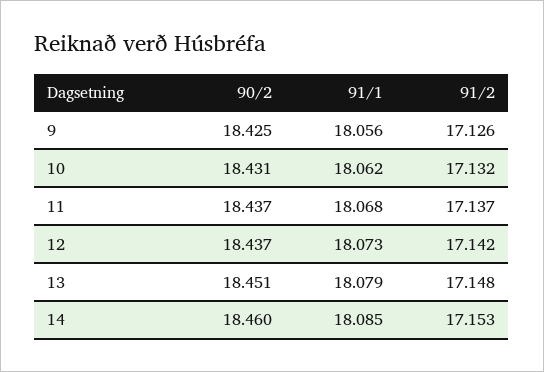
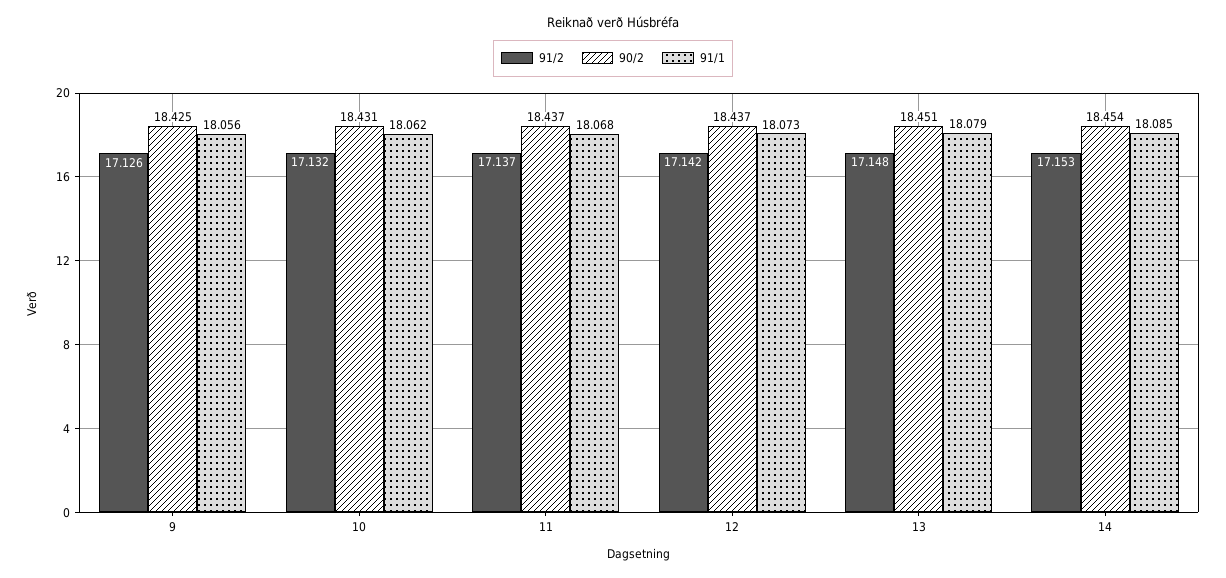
  {
    "90/2": {
      "9": 18.425,
      "10": 18.431,
      "11": 18.437,
      "12": 18.437,
      "13": 18.451,
-     "14": 18.46
+     "14": 18.454
    },
    "91/1": {
      "9": 18.056,
      "10": 18.062,
      "11": 18.068,
      "12": 18.073,
      "13": 18.079,
      "14": 18.085
    },
    "91/2": {
      "9": 17.126,
      "10": 17.132,
      "11": 17.137,
      "12": 17.142,
      "13": 17.148,
      "14": 17.153
    }
  }

